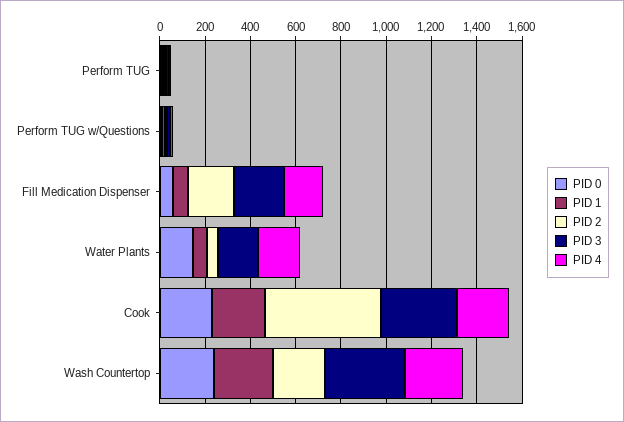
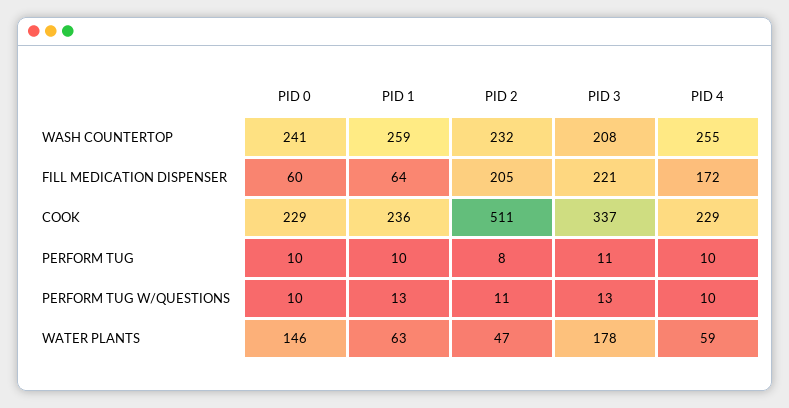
  {
    "PID 0": {
      "Perform TUG": 10,
      "Perform TUG w/Questions": 10,
      "Fill Medication Dispenser": 60,
      "Water Plants": 146,
      "Cook": 229,
      "Wash Countertop": 241
    },
    "PID 1": {
      "Perform TUG": 10,
      "Perform TUG w/Questions": 13,
      "Fill Medication Dispenser": 64,
      "Water Plants": 63,
      "Cook": 236,
      "Wash Countertop": 259
    },
    "PID 2": {
      "Perform TUG": 8,
      "Perform TUG w/Questions": 11,
      "Fill Medication Dispenser": 205,
      "Water Plants": 47,
      "Cook": 511,
      "Wash Countertop": 232
    },
    "PID 3": {
      "Perform TUG": 11,
      "Perform TUG w/Questions": 13,
      "Fill Medication Dispenser": 221,
      "Water Plants": 178,
      "Cook": 337,
-     "Wash Countertop": 350
+     "Wash Countertop": 208
    },
    "PID 4": {
      "Perform TUG": 10,
      "Perform TUG w/Questions": 10,
      "Fill Medication Dispenser": 172,
-     "Water Plants": 200,
+     "Water Plants": 59,
      "Cook": 229,
      "Wash Countertop": 255
    }
  }

